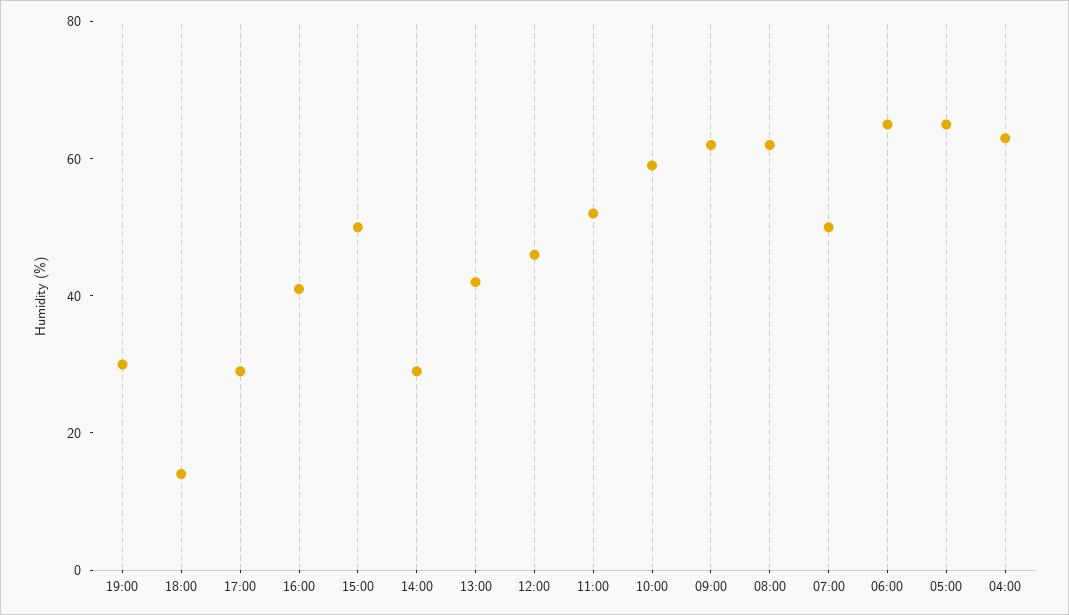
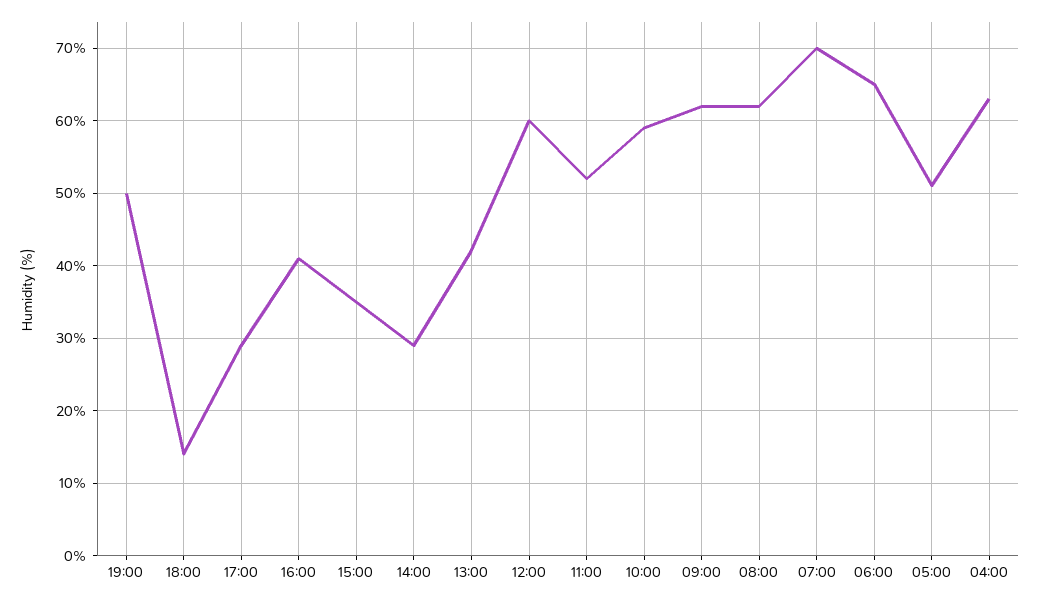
  {
-   "19:00": 30,
+   "19:00": 50,
    "18:00": 14,
    "17:00": 29,
    "16:00": 41,
-   "15:00": 50,
+   "15:00": 35,
    "14:00": 29,
    "13:00": 42,
-   "12:00": 45,
+   "12:00": 60,
    "11:00": 52,
    "10:00": 59,
    "09:00": 62,
    "08:00": 62,
-   "07:00": 50,
+   "07:00": 70,
    "06:00": 65,
-   "05:00": 65,
+   "05:00": 51,
    "04:00": 63
  }

